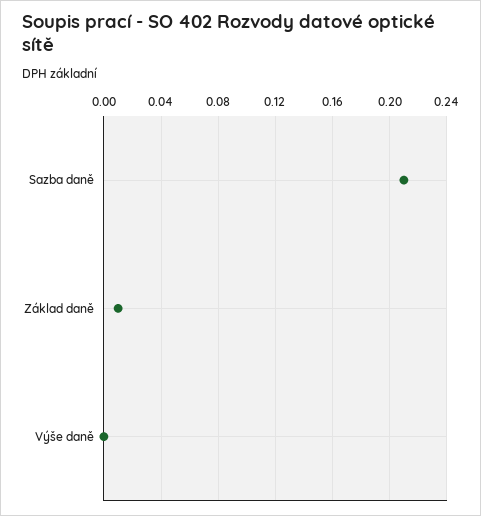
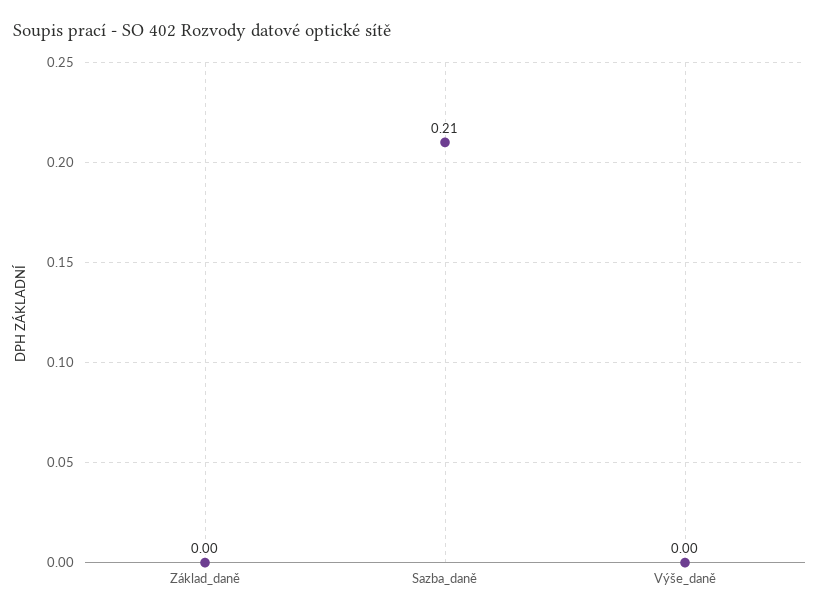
  {
    "Sazba daně": 0.21,
-   "Základ daně": 0.01,
+   "Základ daně": 0,
    "Výše daně": 0
  }

